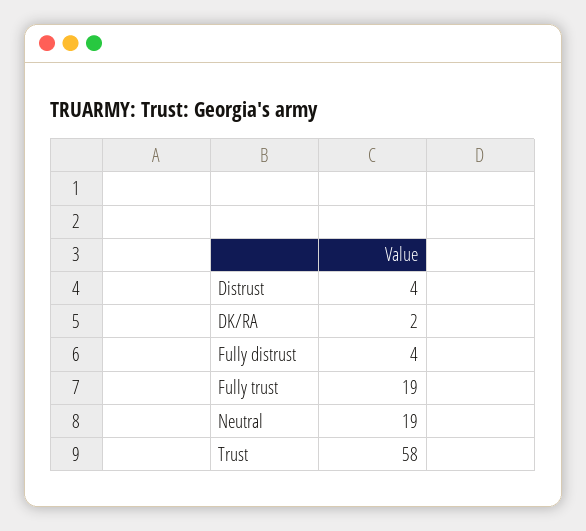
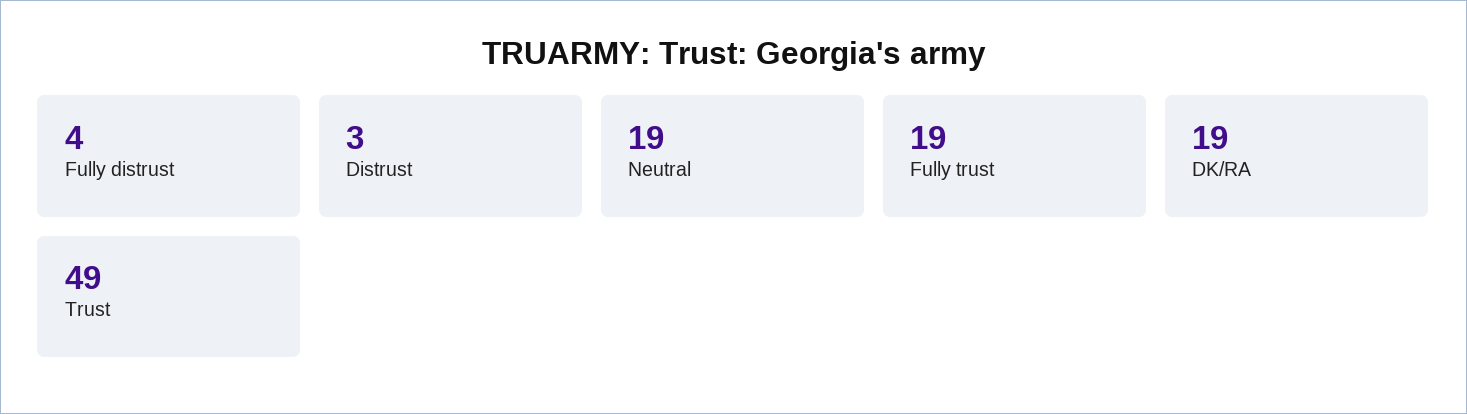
  {
-   "Distrust": 4,
+   "Distrust": 3,
-   "DK/RA": 2,
+   "DK/RA": 19,
    "Fully distrust": 4,
    "Fully trust": 19,
    "Neutral": 19,
-   "Trust": 58
+   "Trust": 49
  }

